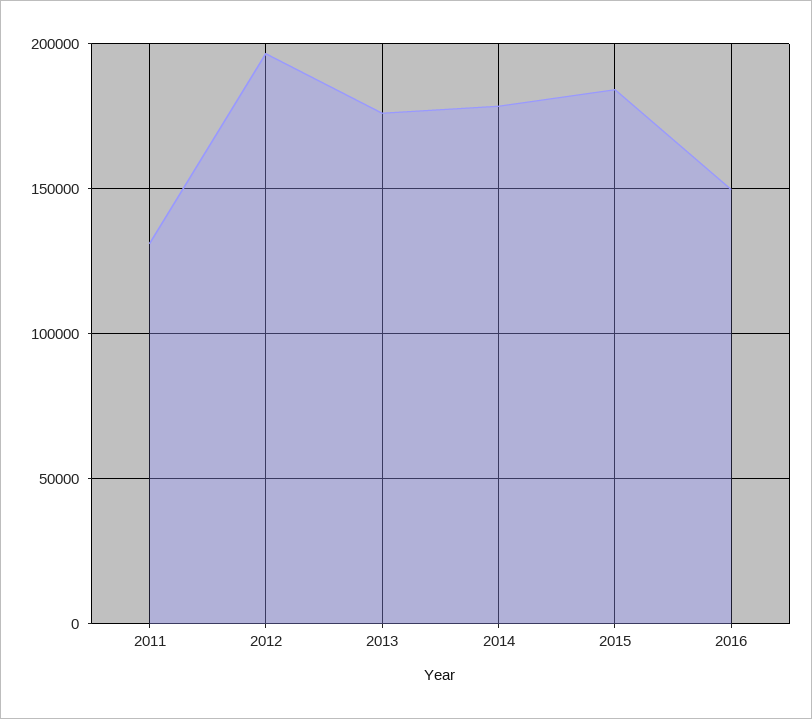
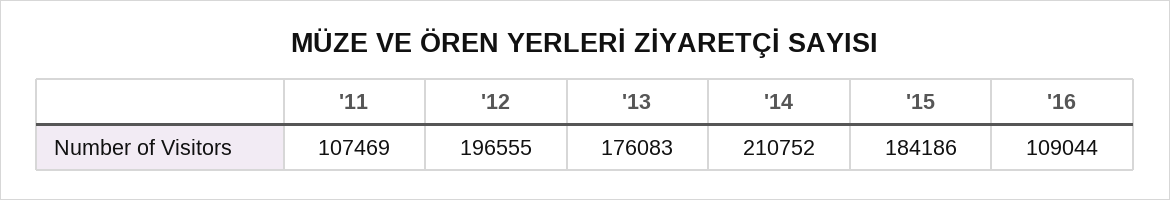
  {
-   "2011": 130000,
+   "2011": 107469,
    "2012": 196555,
    "2013": 176083,
-   "2014": 180000,
+   "2014": 210752,
    "2015": 184186,
-   "2016": 150000
+   "2016": 109044
  }

